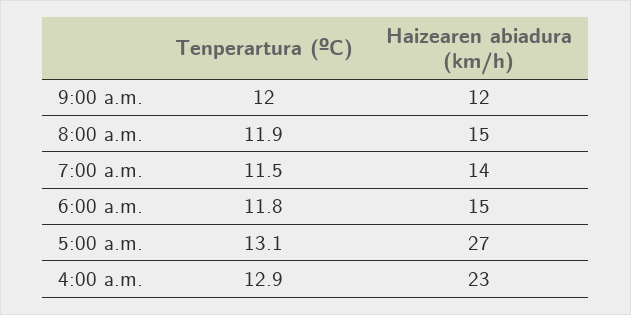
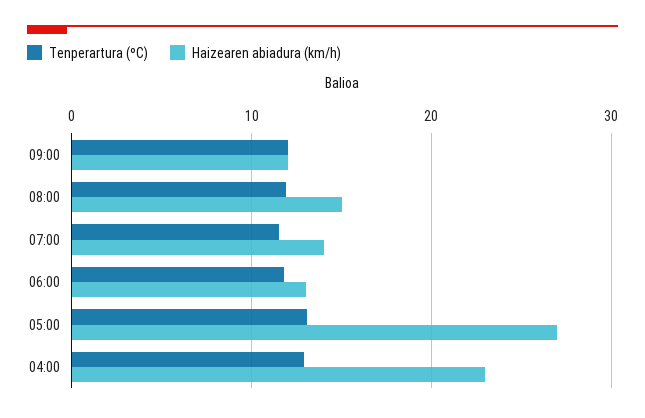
  {
    "Tenperartura (ºC)": {
      "9:00 a.m.": 12,
      "8:00 a.m.": 11.9,
      "7:00 a.m.": 11.5,
      "6:00 a.m.": 11.8,
      "5:00 a.m.": 13.1,
      "4:00 a.m.": 12.9
    },
    "Haizearen abiadura (km/h)": {
      "9:00 a.m.": 12,
      "8:00 a.m.": 15,
      "7:00 a.m.": 14,
-     "6:00 a.m.": 15,
+     "6:00 a.m.": 13,
      "5:00 a.m.": 27,
      "4:00 a.m.": 23
    }
  }

